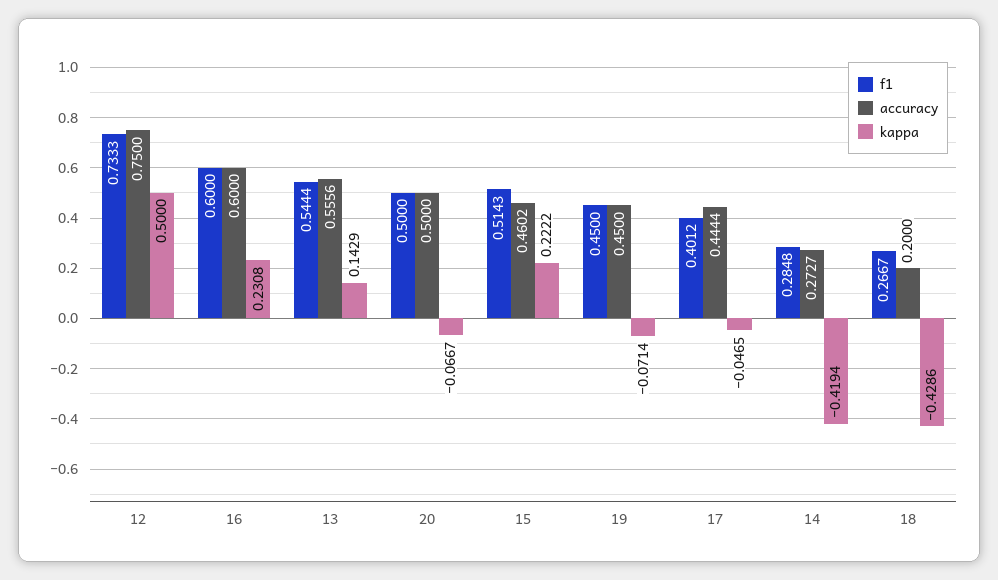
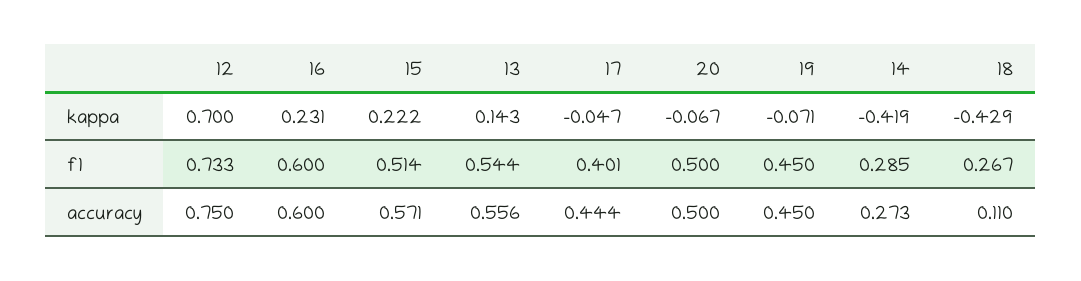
  {
    "f1": {
      "12": 0.7333,
      "16": 0.6,
      "13": 0.5444,
      "20": 0.5,
      "15": 0.5143,
      "19": 0.45,
      "17": 0.4012,
      "14": 0.2848,
      "18": 0.2667
    },
    "accuracy": {
      "12": 0.75,
      "16": 0.6,
      "13": 0.5556,
      "20": 0.5,
-     "15": 0.4602,
+     "15": 0.571,
      "19": 0.45,
      "17": 0.4444,
      "14": 0.2727,
-     "18": 0.2
+     "18": 0.11
    },
    "kappa": {
-     "12": 0.5,
+     "12": 0.7,
      "16": 0.2308,
      "13": 0.1429,
      "20": -0.0667,
      "15": 0.2222,
      "19": -0.0714,
      "17": -0.0465,
      "14": -0.4194,
      "18": -0.4286
    }
  }

